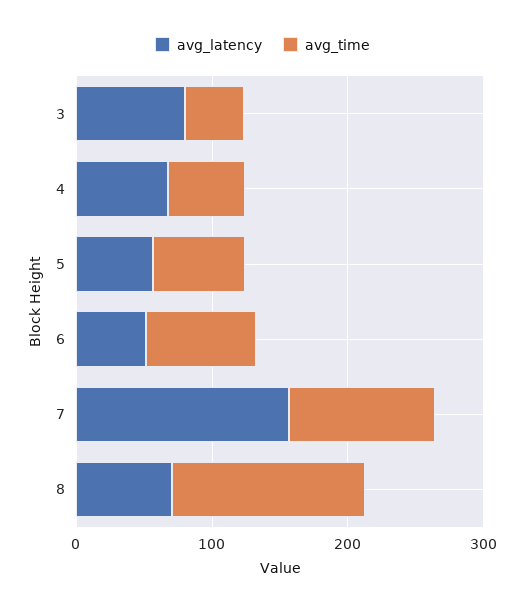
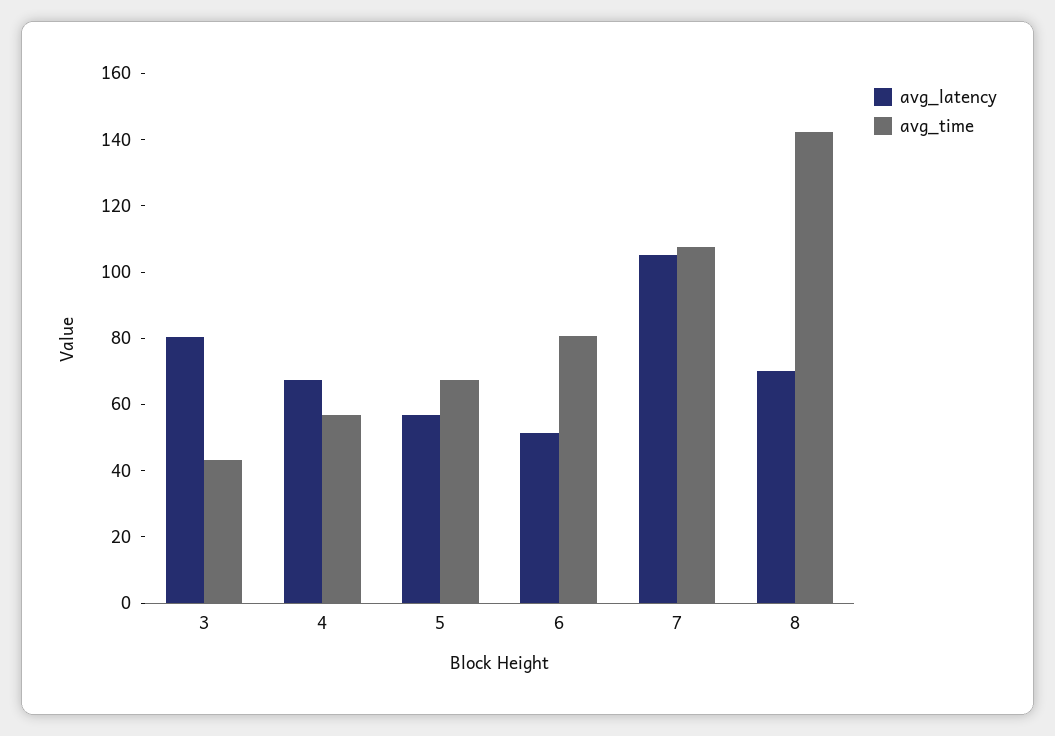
  {
    "avg_latency": {
      "3": 80,
      "4": 65,
      "5": 55,
      "6": 50,
-     "7": 160,
+     "7": 105,
      "8": 70
    },
    "avg_time": {
      "3": 45,
      "4": 55,
      "5": 65,
      "6": 80,
      "7": 105,
      "8": 140
    }
  }

